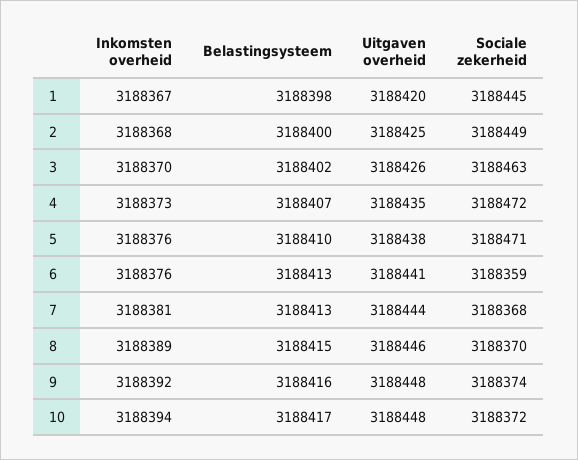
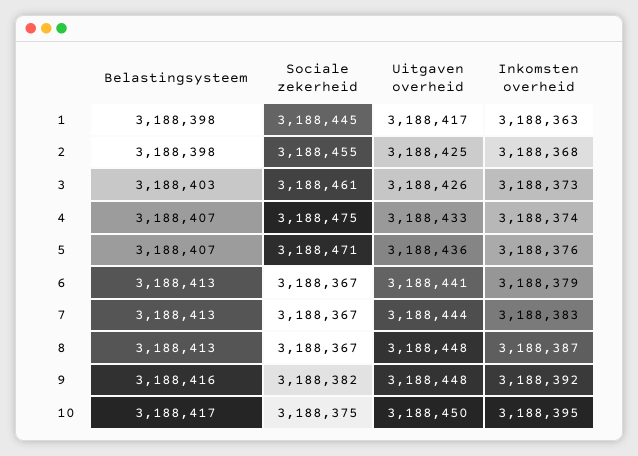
  {
    "Inkomsten overheid": {
-     "1": 3188367,
+     "1": 3188363,
      "2": 3188368,
-     "3": 3188370,
+     "3": 3188373,
-     "4": 3188373,
+     "4": 3188374,
      "5": 3188376,
-     "6": 3188376,
+     "6": 3188379,
-     "7": 3188381,
+     "7": 3188383,
-     "8": 3188389,
+     "8": 3188387,
      "9": 3188392,
-     "10": 3188394
+     "10": 3188395
    },
    "Belastingsysteem": {
      "1": 3188398,
-     "2": 3188400,
+     "2": 3188398,
-     "3": 3188402,
+     "3": 3188403,
      "4": 3188407,
-     "5": 3188410,
+     "5": 3188407,
      "6": 3188413,
      "7": 3188413,
-     "8": 3188415,
+     "8": 3188413,
      "9": 3188416,
      "10": 3188417
    },
    "Uitgaven overheid": {
-     "1": 3188420,
+     "1": 3188417,
      "2": 3188425,
      "3": 3188426,
-     "4": 3188435,
+     "4": 3188433,
-     "5": 3188438,
+     "5": 3188436,
      "6": 3188441,
      "7": 3188444,
-     "8": 3188446,
+     "8": 3188448,
      "9": 3188448,
-     "10": 3188448
+     "10": 3188450
    },
    "Sociale zekerheid": {
      "1": 3188445,
-     "2": 3188449,
+     "2": 3188455,
-     "3": 3188463,
+     "3": 3188461,
-     "4": 3188472,
+     "4": 3188475,
      "5": 3188471,
-     "6": 3188359,
+     "6": 3188367,
-     "7": 3188368,
+     "7": 3188367,
-     "8": 3188370,
+     "8": 3188367,
-     "9": 3188374,
+     "9": 3188382,
-     "10": 3188372
+     "10": 3188375
    }
  }

